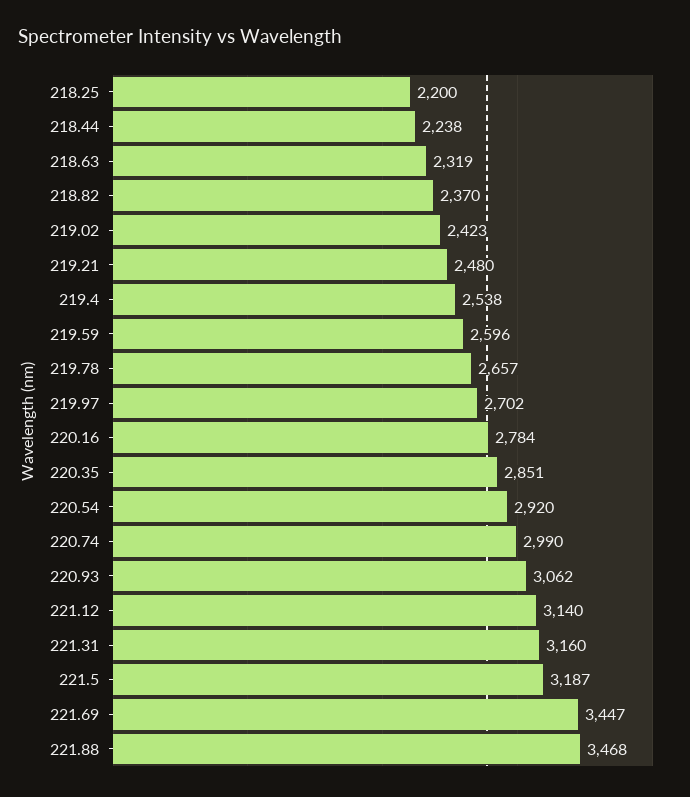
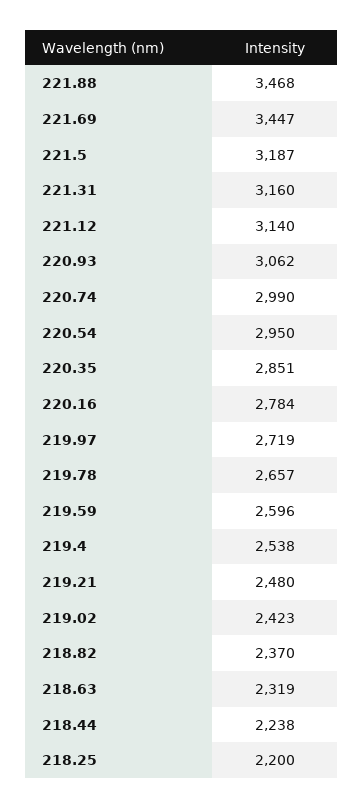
  {
    "218.25": 2200,
    "218.44": 2238,
    "218.63": 2319,
    "218.82": 2370,
    "219.02": 2423,
    "219.21": 2480,
    "219.4": 2538,
    "219.59": 2596,
    "219.78": 2657,
-   "219.97": 2702,
+   "219.97": 2719,
    "220.16": 2784,
    "220.35": 2851,
-   "220.54": 2920,
+   "220.54": 2950,
    "220.74": 2990,
    "220.93": 3062,
    "221.12": 3140,
    "221.31": 3160,
    "221.5": 3187,
    "221.69": 3447,
    "221.88": 3468
  }

